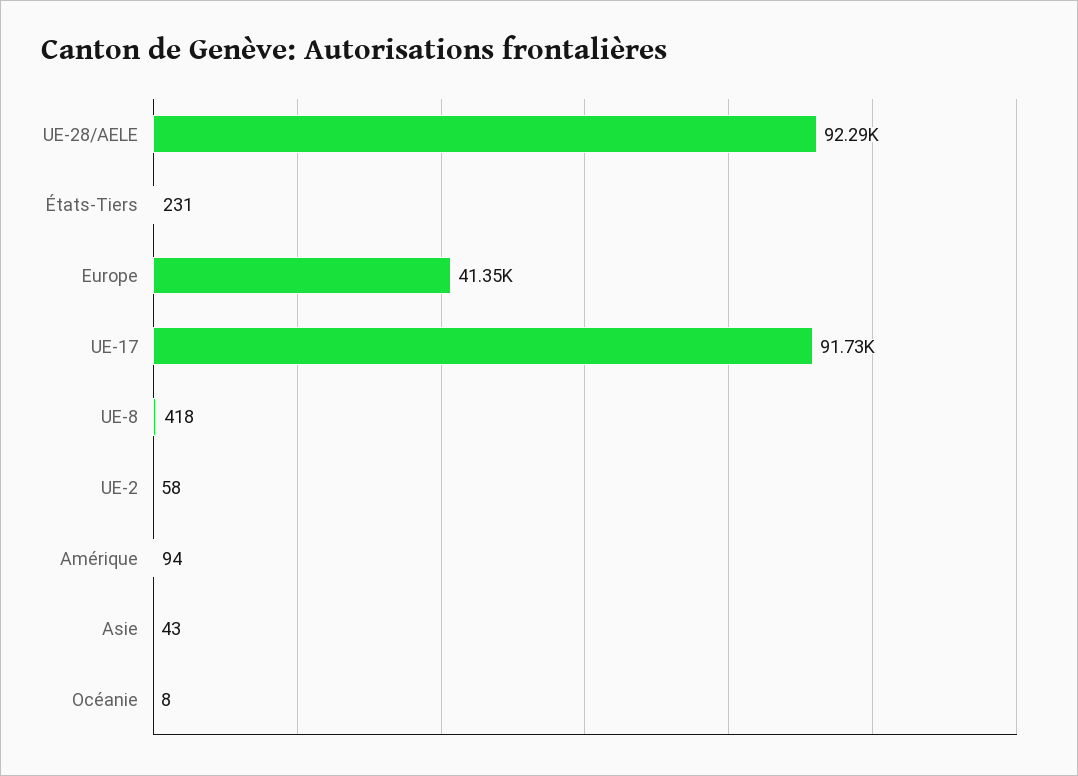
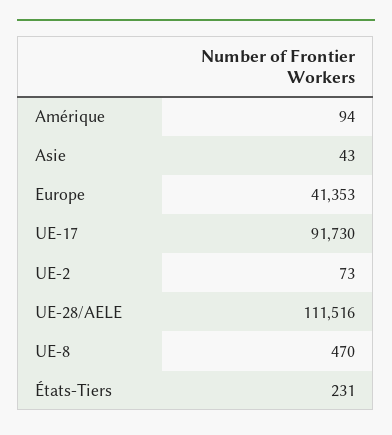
  {
-   "UE-28/AELE": 92290,
+   "UE-28/AELE": 111516,
    "États-Tiers": 231,
    "Europe": 41353,
    "UE-17": 91730,
-   "UE-8": 418,
+   "UE-8": 470,
-   "UE-2": 58,
+   "UE-2": 73,
    "Amérique": 94,
-   "Asie": 43,
+   "Asie": 43
-   "Océanie": 8
  }

